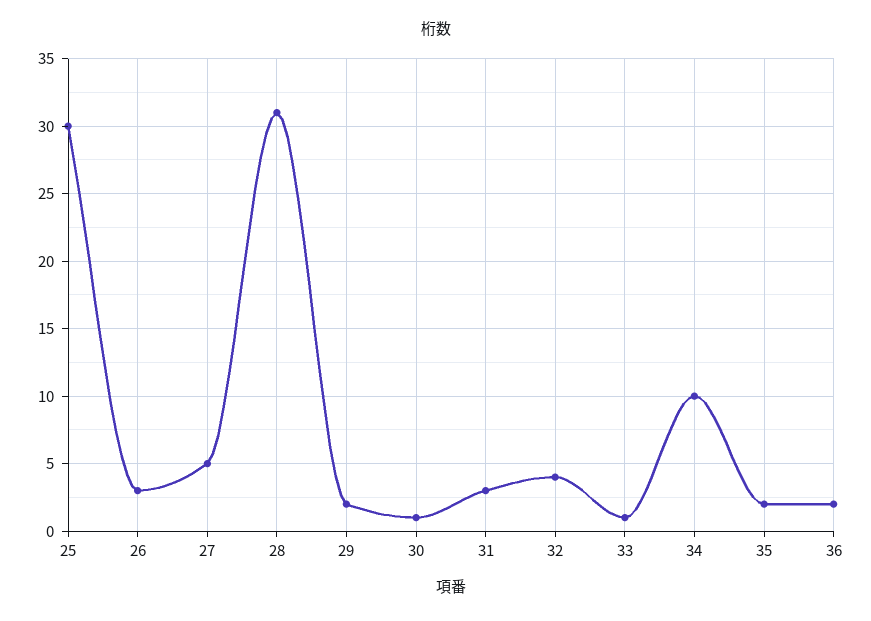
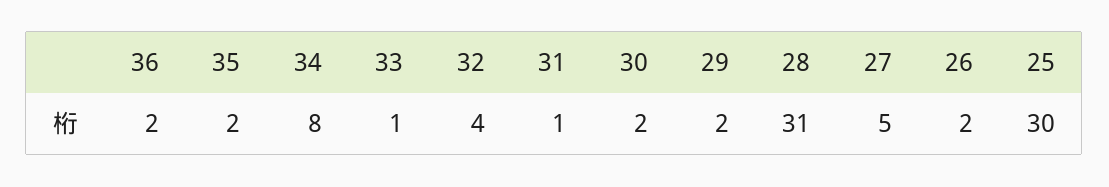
  {
    "25": 30,
-   "26": 3,
+   "26": 2,
    "27": 5,
    "28": 31,
    "29": 2,
-   "30": 1,
+   "30": 2,
-   "31": 3,
+   "31": 1,
    "32": 4,
    "33": 1,
-   "34": 10,
+   "34": 8,
    "35": 2,
    "36": 2
  }

